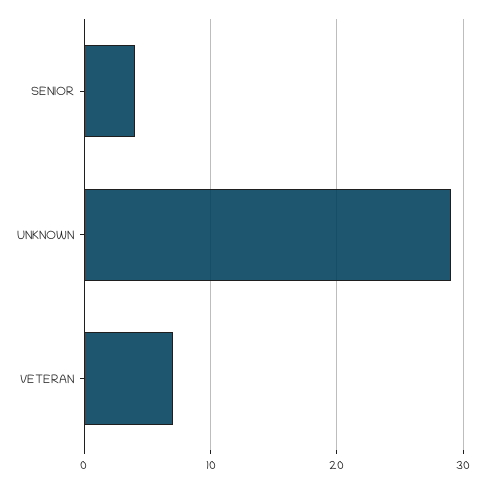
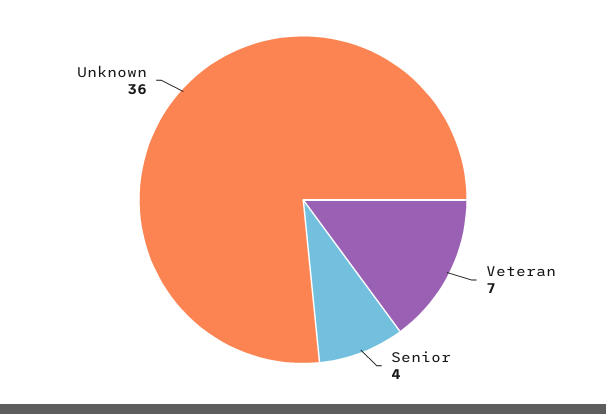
  {
    "SENIOR": 4,
-   "UNKNOWN": 29,
+   "UNKNOWN": 36,
    "VETERAN": 7
  }

